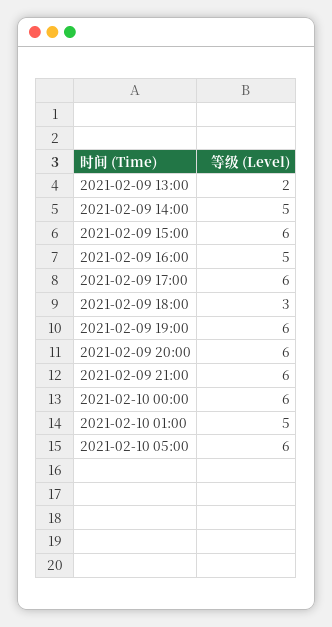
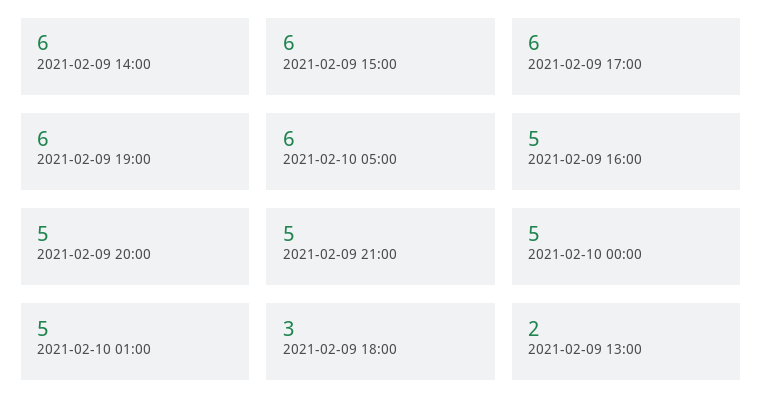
  {
    "2021-02-09 13:00": 2,
-   "2021-02-09 14:00": 5,
+   "2021-02-09 14:00": 6,
    "2021-02-09 15:00": 6,
    "2021-02-09 16:00": 5,
    "2021-02-09 17:00": 6,
    "2021-02-09 18:00": 3,
    "2021-02-09 19:00": 6,
-   "2021-02-09 20:00": 6,
+   "2021-02-09 20:00": 5,
-   "2021-02-09 21:00": 6,
+   "2021-02-09 21:00": 5,
-   "2021-02-10 00:00": 6,
+   "2021-02-10 00:00": 5,
    "2021-02-10 01:00": 5,
    "2021-02-10 05:00": 6
  }

